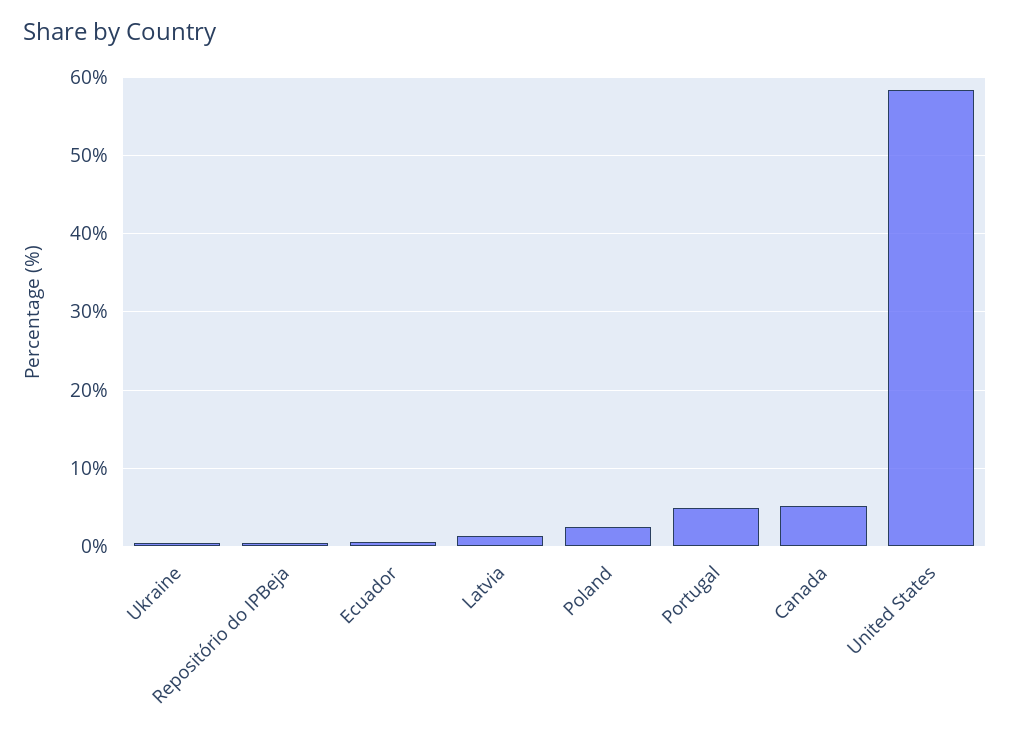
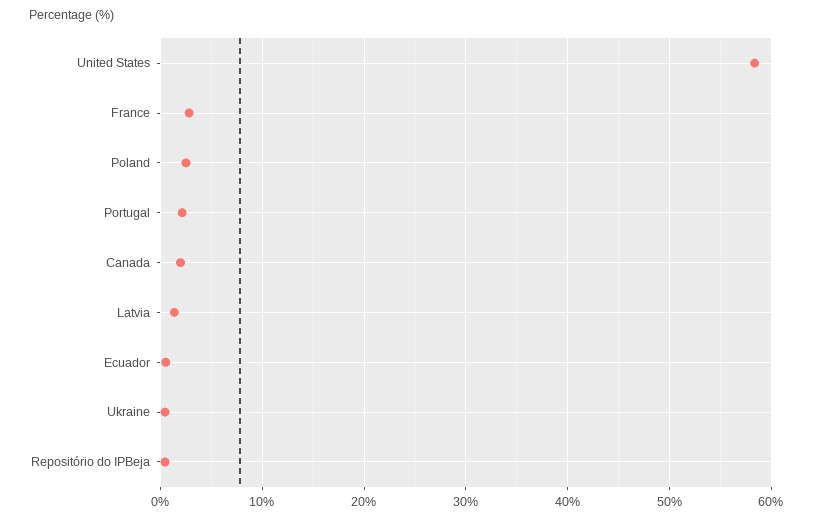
  {
    "Ukraine": 0,
    "Repositório do IPBeja": 0,
    "Ecuador": 1,
    "Latvia": 1,
    "Poland": 3,
-   "Portugal": 5,
+   "Portugal": 2,
-   "Canada": 5,
+   "Canada": 2,
-   "United States": 58
+   "United States": 58,
+   "France": 3
  }

